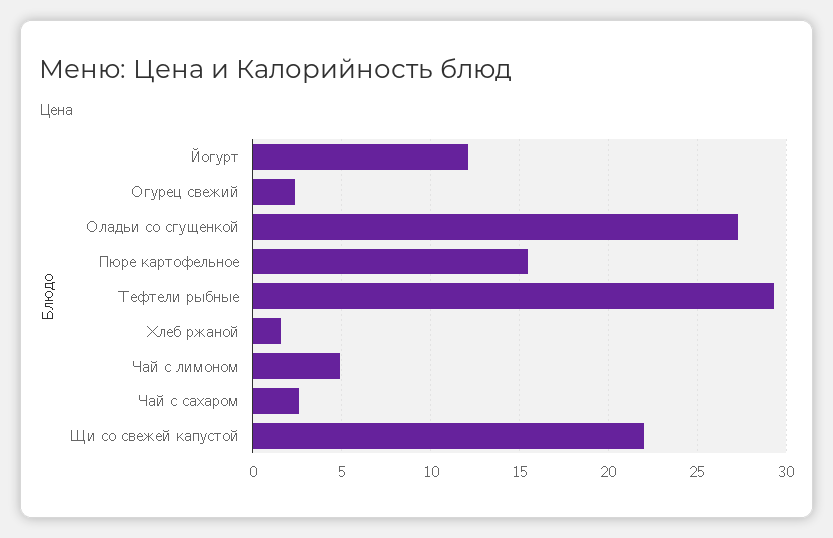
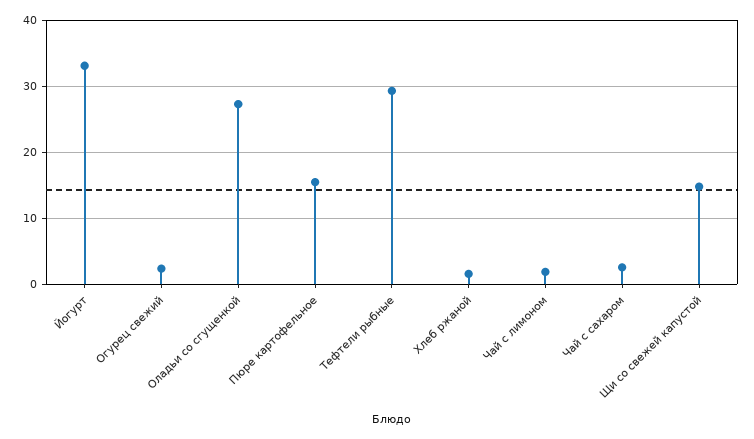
  {
-   "Йогурт": 12,
+   "Йогурт": 33,
    "Огурец свежий": 2.5,
    "Оладьи со сгущенкой": 27.5,
    "Пюре картофельное": 15.5,
    "Тефтели рыбные": 29.5,
    "Хлеб ржаной": 1.5,
-   "Чай с лимоном": 5,
+   "Чай с лимоном": 2,
    "Чай с сахаром": 2.5,
-   "Щи со свежей капустой": 22
+   "Щи со свежей капустой": 15
  }

